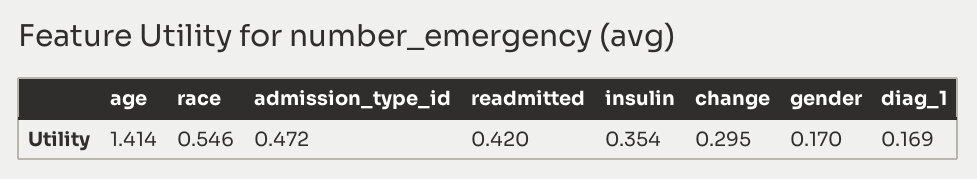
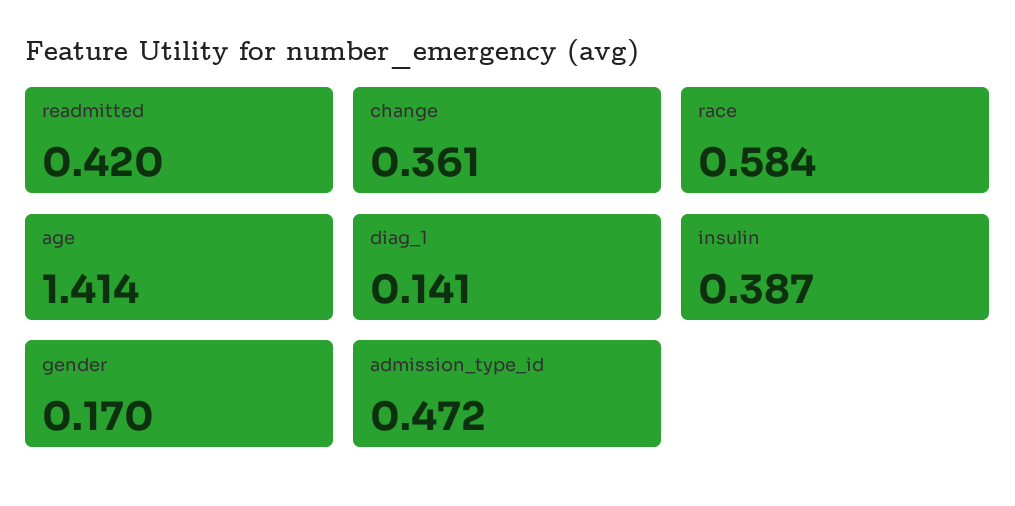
  {
    "age": 1.414,
-   "race": 0.546,
+   "race": 0.584,
    "admission_type_id": 0.472,
    "readmitted": 0.42,
-   "insulin": 0.354,
+   "insulin": 0.387,
-   "change": 0.295,
+   "change": 0.361,
    "gender": 0.17,
-   "diag_1": 0.169
+   "diag_1": 0.141
  }

